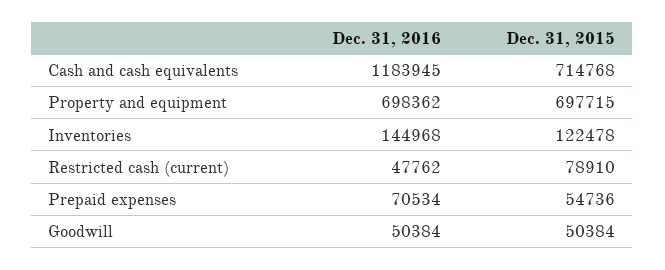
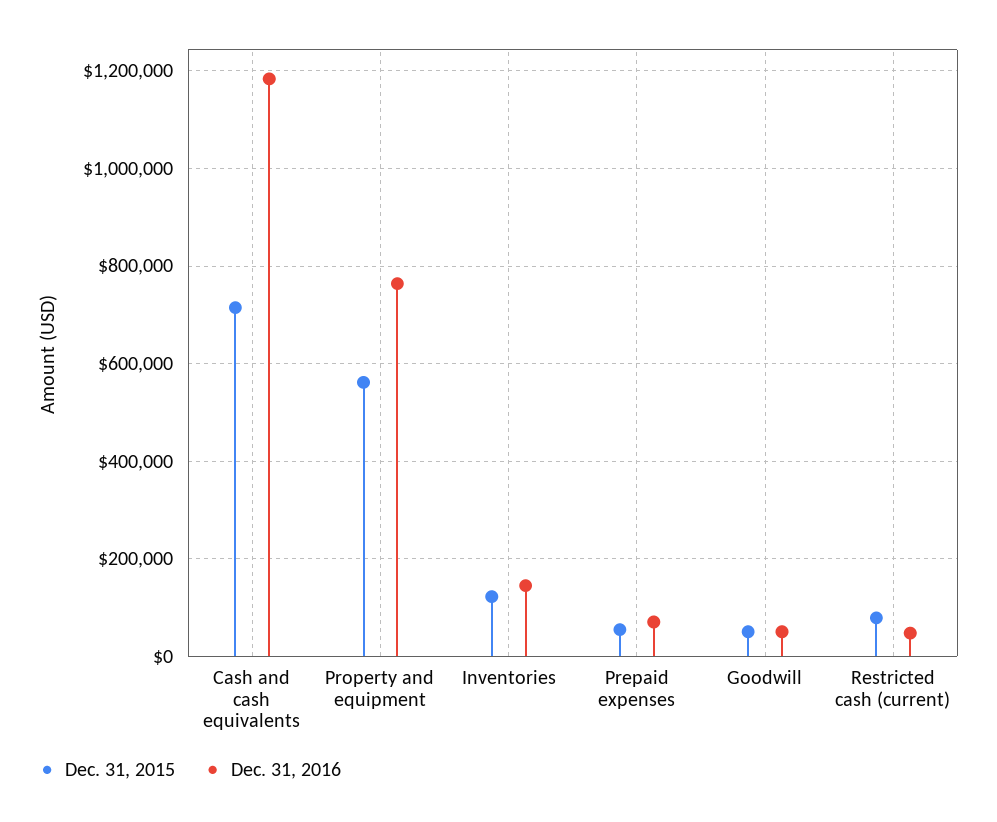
  {
    "Dec. 31, 2016": {
      "Cash and cash equivalents": 1183945,
-     "Property and equipment": 698362,
+     "Property and equipment": 760000,
      "Inventories": 144968,
      "Restricted cash (current)": 47762,
      "Prepaid expenses": 70534,
      "Goodwill": 50384
    },
    "Dec. 31, 2015": {
      "Cash and cash equivalents": 714768,
-     "Property and equipment": 697715,
+     "Property and equipment": 560000,
      "Inventories": 122478,
      "Restricted cash (current)": 78910,
      "Prepaid expenses": 54736,
      "Goodwill": 50384
    }
  }

